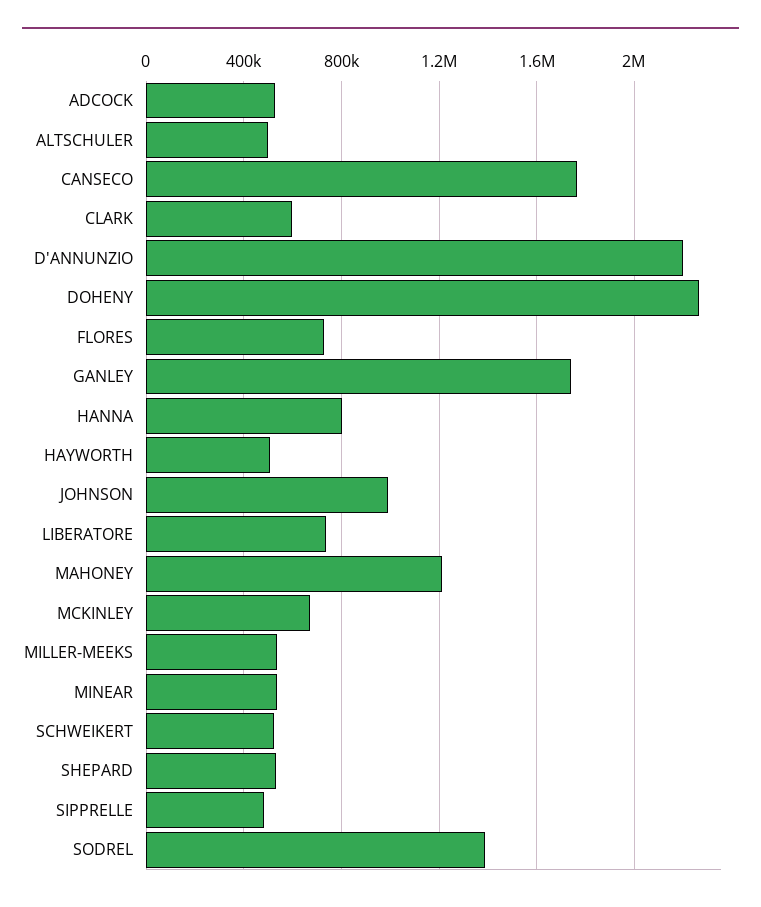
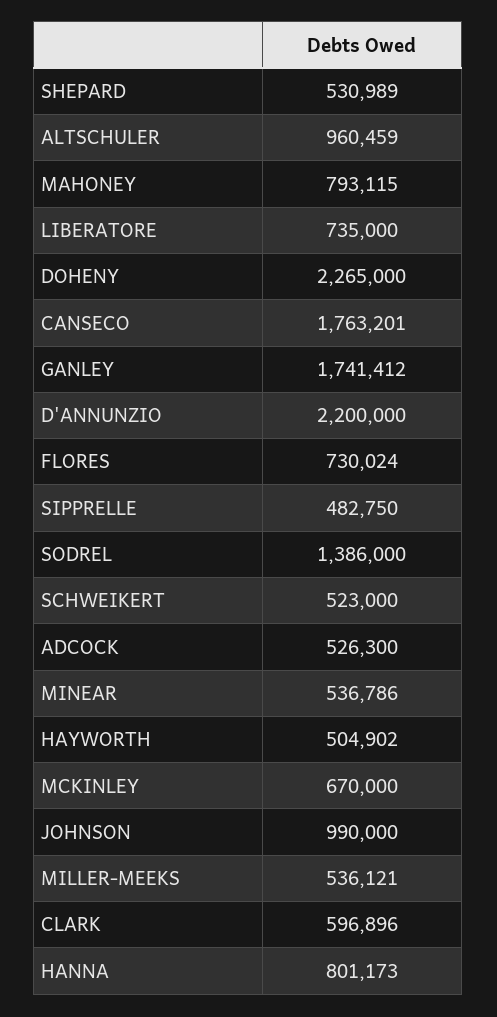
  {
    "ADCOCK": 526300,
-   "ALTSCHULER": 500000,
+   "ALTSCHULER": 960459,
    "CANSECO": 1763201,
    "CLARK": 596896,
    "D'ANNUNZIO": 2200000,
    "DOHENY": 2265000,
    "FLORES": 730024,
    "GANLEY": 1741412,
    "HANNA": 801173,
    "HAYWORTH": 504902,
    "JOHNSON": 990000,
    "LIBERATORE": 735000,
-   "MAHONEY": 1200000,
+   "MAHONEY": 793115,
    "MCKINLEY": 670000,
    "MILLER-MEEKS": 536121,
    "MINEAR": 536786,
    "SCHWEIKERT": 523000,
    "SHEPARD": 530989,
    "SIPPRELLE": 482750,
    "SODREL": 1386000
  }

